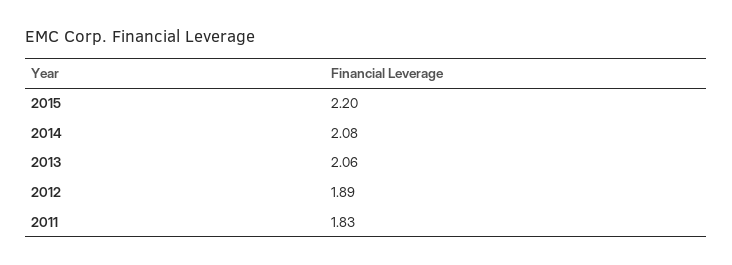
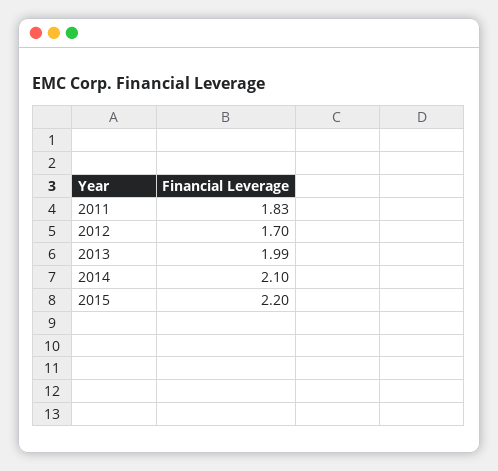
  {
    "2015": 2.2,
-   "2014": 2.08,
+   "2014": 2.1,
-   "2013": 2.06,
+   "2013": 1.99,
-   "2012": 1.89,
+   "2012": 1.7,
    "2011": 1.83
  }

